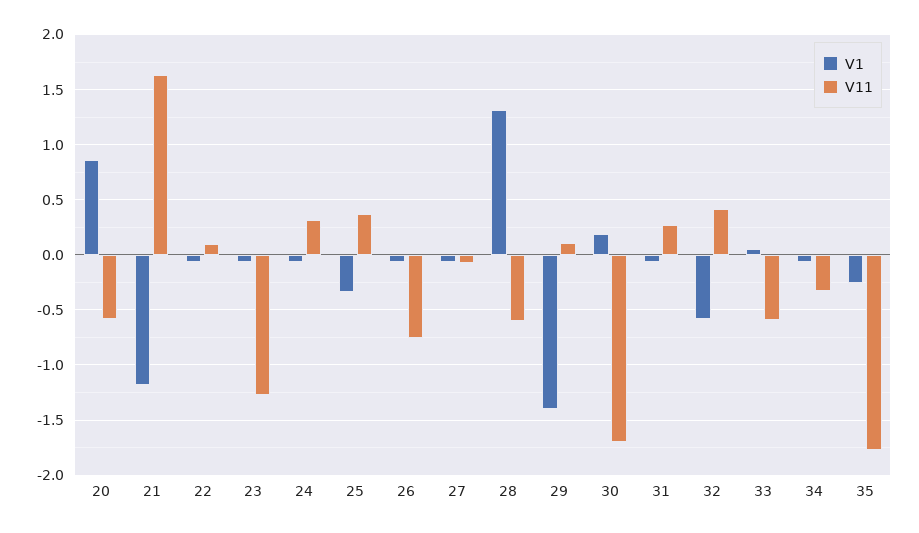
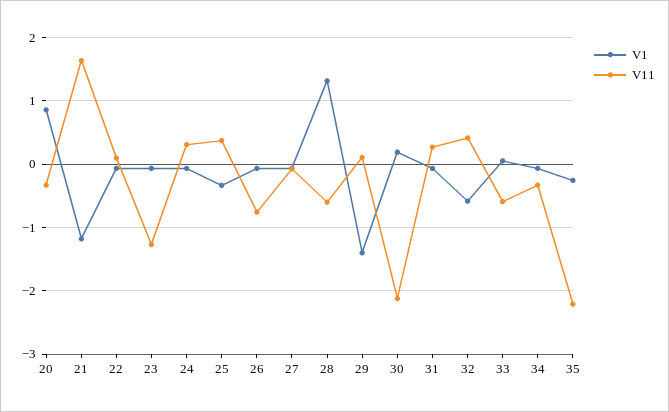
  {
    "V1": {
      "20": 0.9,
      "21": -1.2,
      "22": -0.1,
      "23": -0.1,
      "24": -0.1,
      "25": -0.3,
      "26": -0.1,
      "27": -0.1,
      "28": 1.3,
      "29": -1.4,
      "30": 0.2,
      "31": -0.1,
      "32": -0.6,
      "33": 0.1,
      "34": -0.1,
      "35": -0.3
    },
    "V11": {
-     "20": -0.6,
+     "20": -0.3,
      "21": 1.6,
      "22": 0.1,
      "23": -1.3,
      "24": 0.3,
      "25": 0.4,
      "26": -0.8,
      "27": -0.1,
      "28": -0.6,
      "29": 0.1,
-     "30": -1.7,
+     "30": -2.1,
      "31": 0.3,
      "32": 0.4,
      "33": -0.6,
      "34": -0.3,
-     "35": -1.8
+     "35": -2.2
    }
  }

